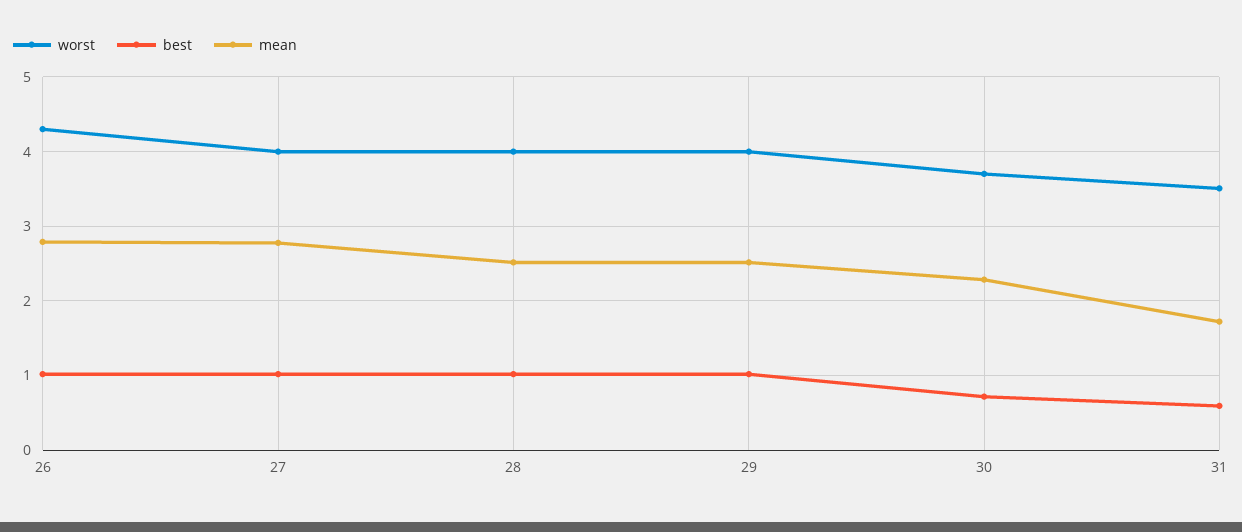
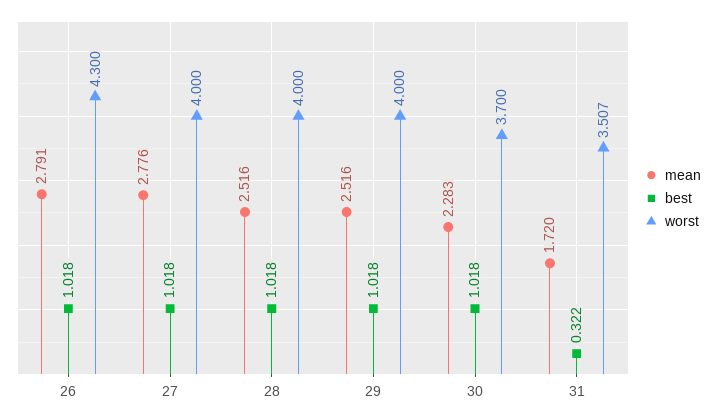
  {
    "worst": {
      "26": 4.3,
      "27": 4,
      "28": 4,
      "29": 4,
      "30": 3.7,
      "31": 3.507
    },
    "best": {
      "26": 1.018,
      "27": 1.018,
      "28": 1.018,
      "29": 1.018,
-     "30": 0.7,
+     "30": 1.018,
-     "31": 0.6
+     "31": 0.322
    },
    "mean": {
      "26": 2.791,
      "27": 2.776,
      "28": 2.516,
      "29": 2.516,
      "30": 2.283,
      "31": 1.72
    }
  }

